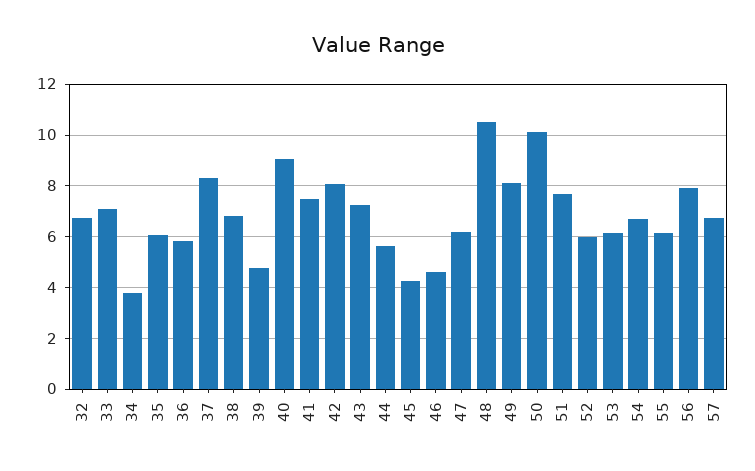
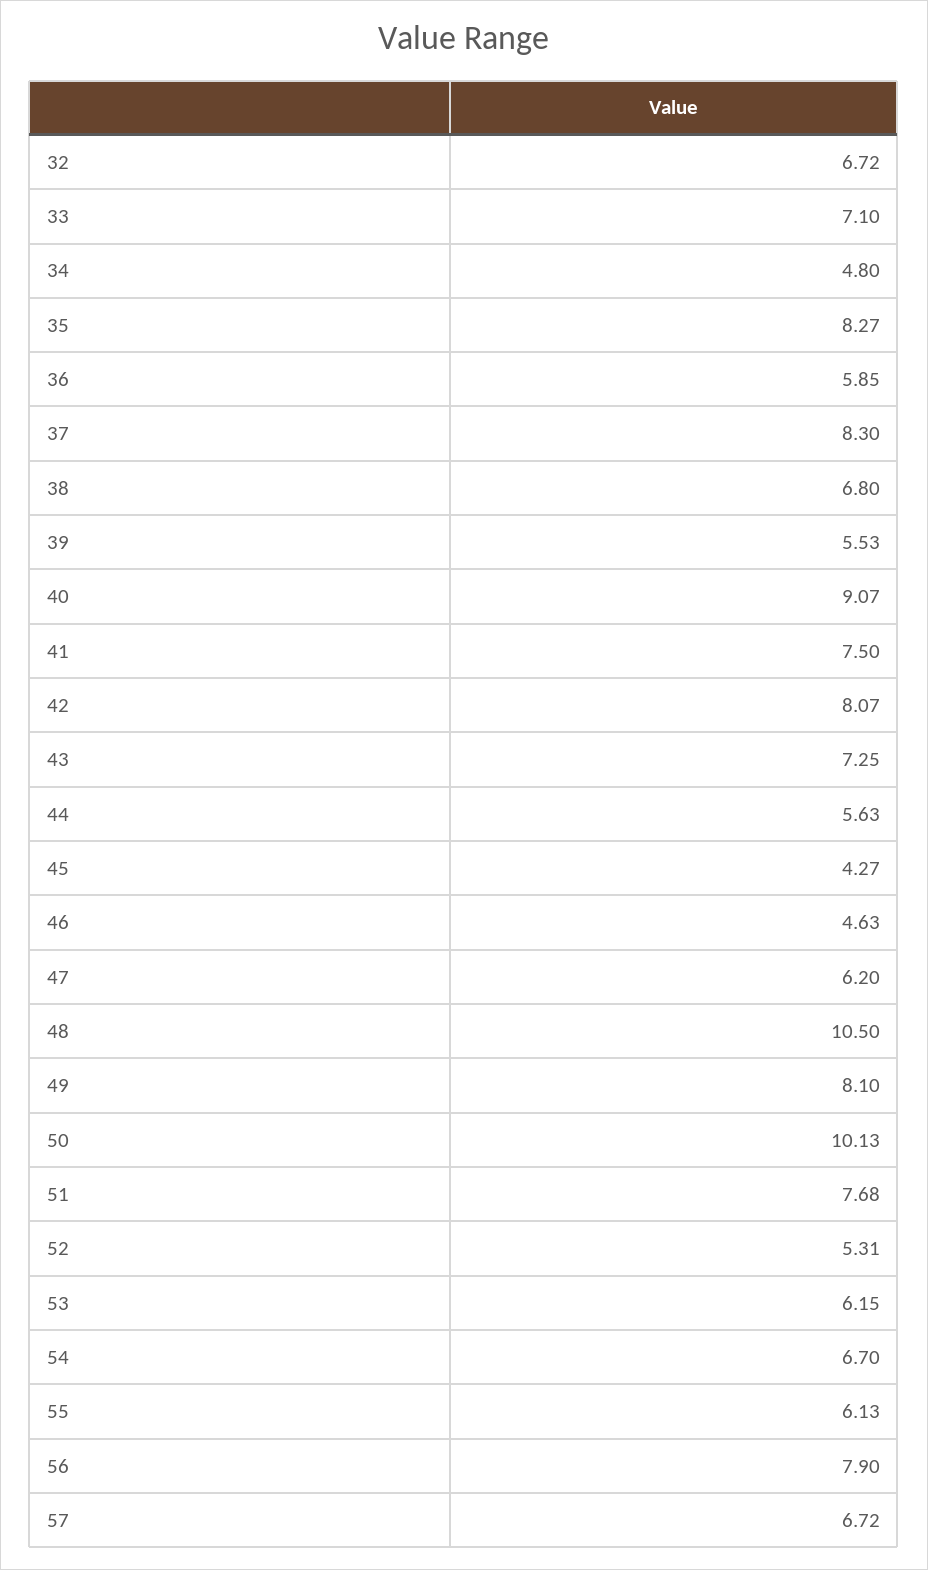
  {
    "32": 6.72,
    "33": 7.1,
-   "34": 3.75,
+   "34": 4.8,
-   "35": 6,
+   "35": 8.27,
    "36": 5.85,
    "37": 8.3,
    "38": 6.8,
-   "39": 4.75,
+   "39": 5.53,
    "40": 9.07,
    "41": 7.5,
    "42": 8.07,
    "43": 7.25,
    "44": 5.63,
    "45": 4.27,
    "46": 4.63,
    "47": 6.2,
    "48": 10.5,
    "49": 8.1,
    "50": 10.13,
    "51": 7.68,
-   "52": 6,
+   "52": 5.31,
    "53": 6.15,
    "54": 6.7,
    "55": 6.13,
    "56": 7.9,
    "57": 6.72
  }

